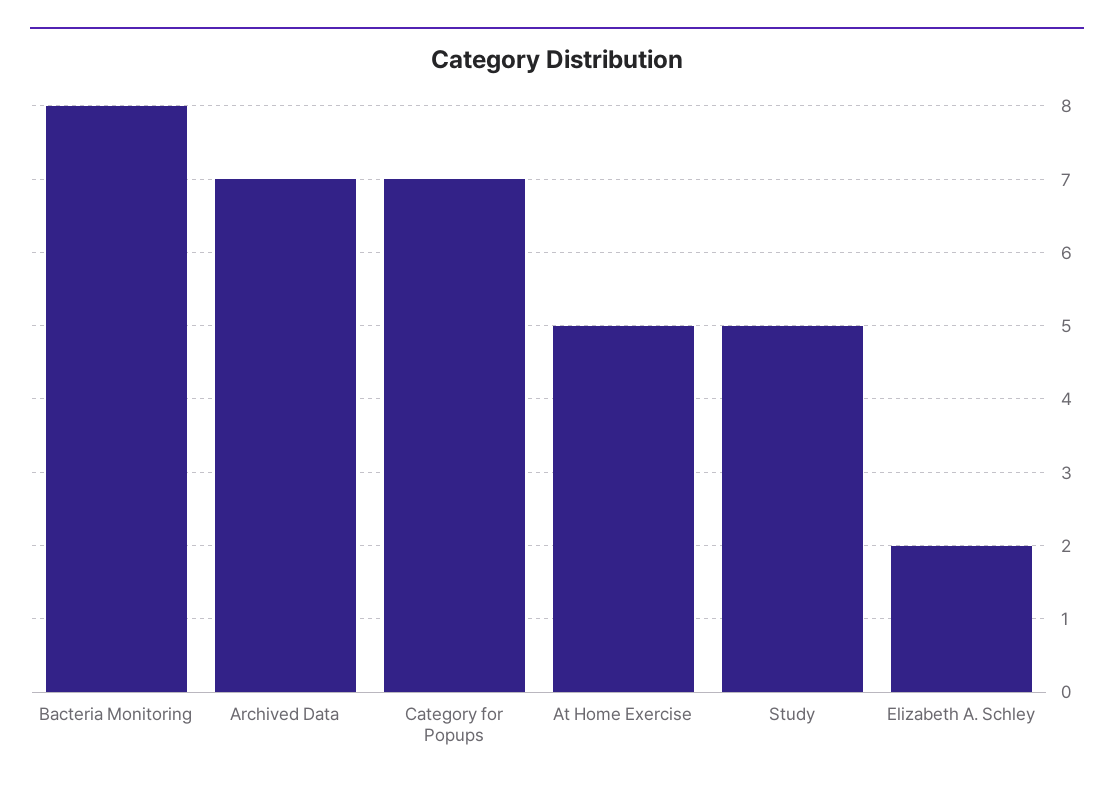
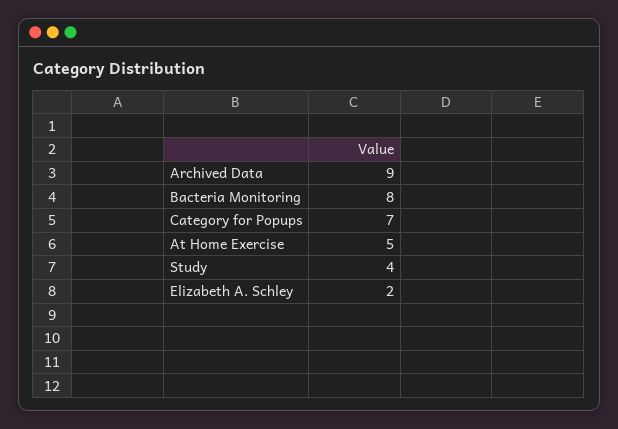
  {
    "Bacteria Monitoring": 8,
-   "Archived Data": 7,
+   "Archived Data": 9,
    "Category for Popups": 7,
    "At Home Exercise": 5,
-   "Study": 5,
+   "Study": 4,
    "Elizabeth A. Schley": 2
  }

